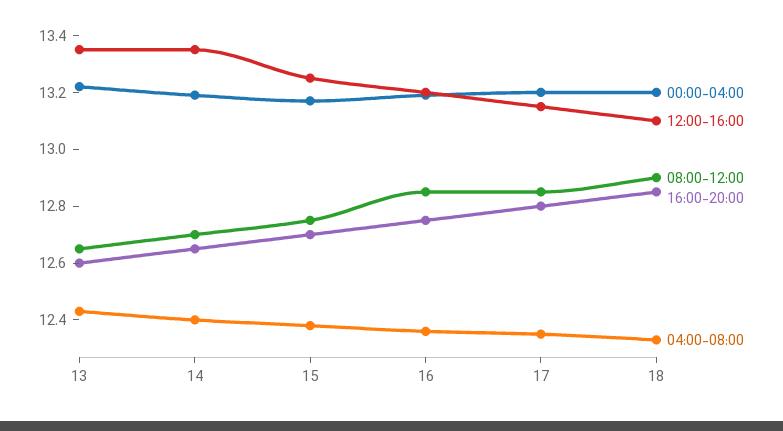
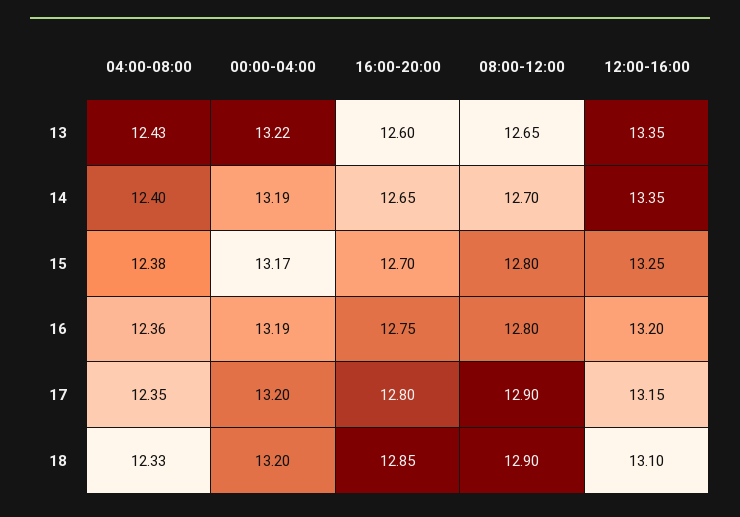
  {
    "00:00-04:00": {
      "13": 13.22,
      "14": 13.19,
      "15": 13.17,
      "16": 13.19,
      "17": 13.2,
      "18": 13.2
    },
    "12:00-16:00": {
      "13": 13.35,
      "14": 13.35,
      "15": 13.25,
      "16": 13.2,
      "17": 13.15,
      "18": 13.1
    },
    "08:00-12:00": {
      "13": 12.65,
      "14": 12.7,
-     "15": 12.75,
+     "15": 12.8,
-     "16": 12.85,
+     "16": 12.8,
-     "17": 12.85,
+     "17": 12.9,
      "18": 12.9
    },
    "16:00-20:00": {
      "13": 12.6,
      "14": 12.65,
      "15": 12.7,
      "16": 12.75,
      "17": 12.8,
      "18": 12.85
    },
    "04:00-08:00": {
      "13": 12.43,
      "14": 12.4,
      "15": 12.38,
      "16": 12.36,
      "17": 12.35,
      "18": 12.33
    }
  }

